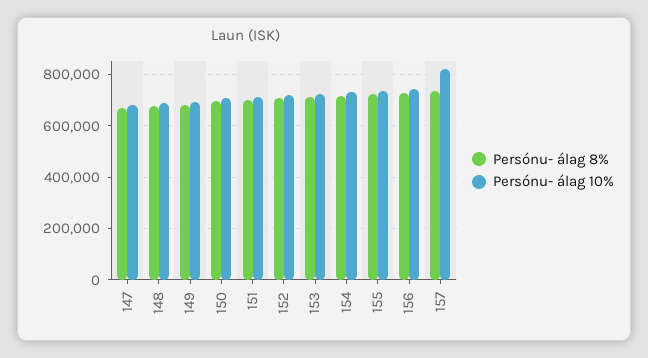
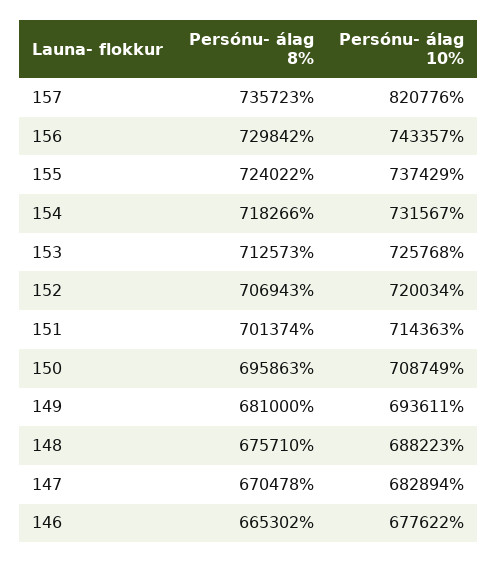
  {
    "Persónu- álag 8%": {
      "147": 670478,
      "148": 675710,
      "149": 681000,
      "150": 695863,
      "151": 701374,
      "152": 706943,
      "153": 712573,
      "154": 718266,
      "155": 724022,
      "156": 729842,
-     "157": 735723
+     "157": 735723,
+     "146": 665302
    },
    "Persónu- álag 10%": {
      "147": 682894,
      "148": 688223,
      "149": 693611,
      "150": 708749,
      "151": 714363,
      "152": 720034,
      "153": 725768,
      "154": 731567,
      "155": 737429,
      "156": 743357,
-     "157": 820776
+     "157": 820776,
+     "146": 677622
    }
  }

